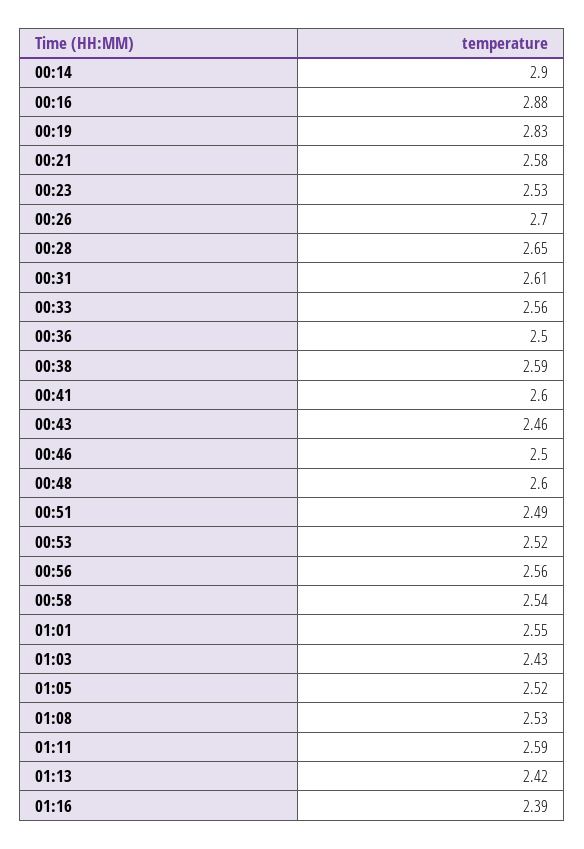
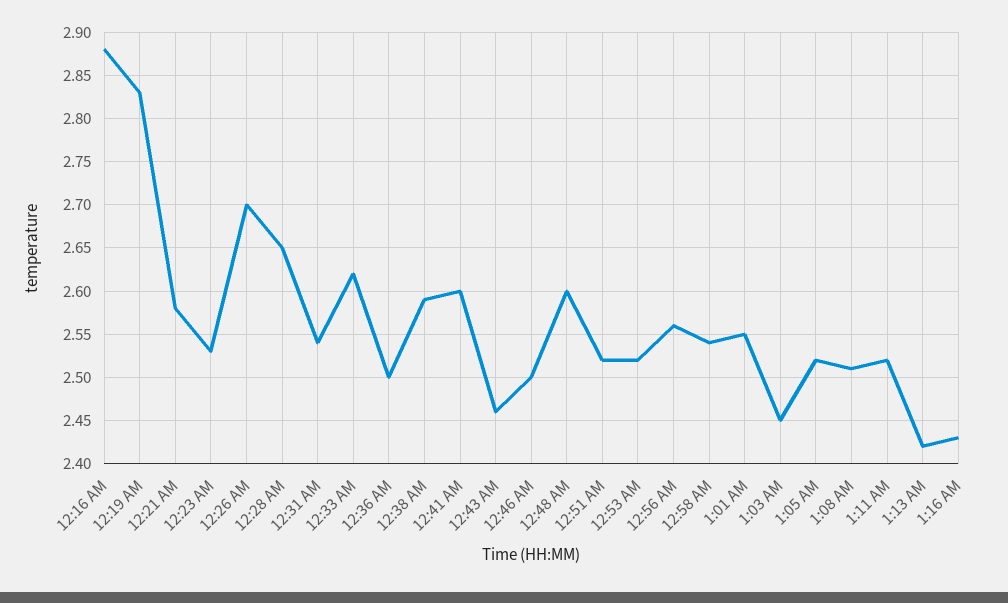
  {
-   "00:14": 2.9,
    "00:16": 2.88,
    "00:19": 2.83,
    "00:21": 2.58,
    "00:23": 2.53,
    "00:26": 2.7,
    "00:28": 2.65,
-   "00:31": 2.61,
+   "00:31": 2.54,
-   "00:33": 2.56,
+   "00:33": 2.62,
    "00:36": 2.5,
    "00:38": 2.59,
    "00:41": 2.6,
    "00:43": 2.46,
    "00:46": 2.5,
    "00:48": 2.6,
-   "00:51": 2.49,
+   "00:51": 2.52,
    "00:53": 2.52,
    "00:56": 2.56,
    "00:58": 2.54,
    "01:01": 2.55,
-   "01:03": 2.43,
+   "01:03": 2.45,
    "01:05": 2.52,
-   "01:08": 2.53,
+   "01:08": 2.51,
-   "01:11": 2.59,
+   "01:11": 2.52,
    "01:13": 2.42,
-   "01:16": 2.39
+   "01:16": 2.43
  }

